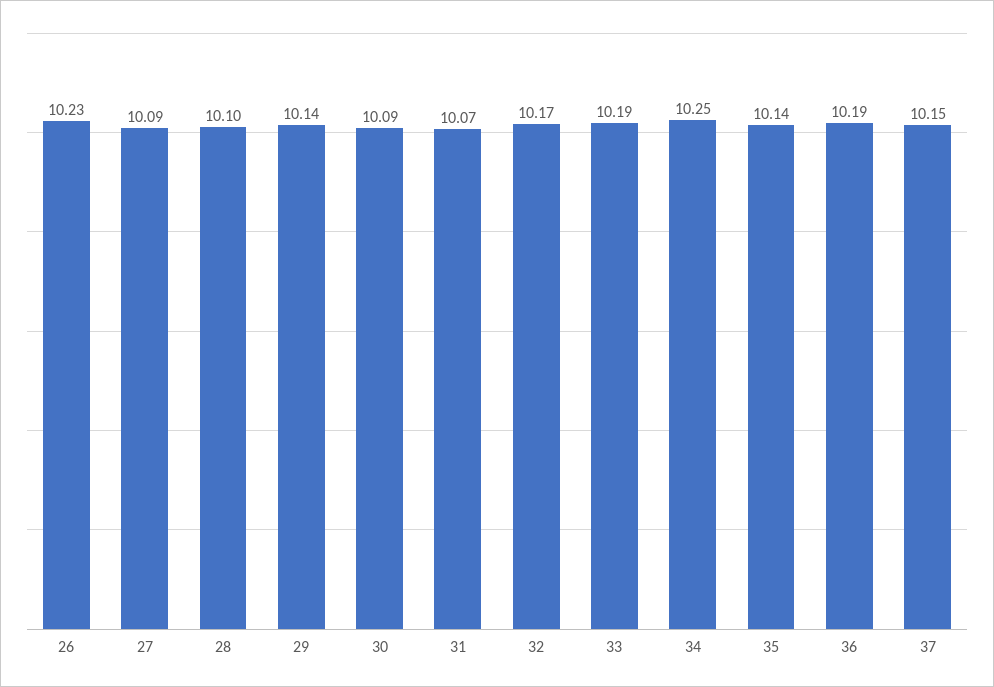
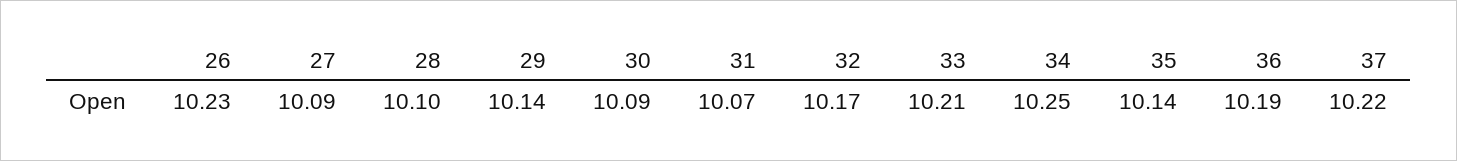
  {
    "26": 10.23,
    "27": 10.09,
    "28": 10.1,
    "29": 10.14,
    "30": 10.09,
    "31": 10.07,
    "32": 10.17,
-   "33": 10.19,
+   "33": 10.21,
    "34": 10.25,
    "35": 10.14,
    "36": 10.19,
-   "37": 10.15
+   "37": 10.22
  }

